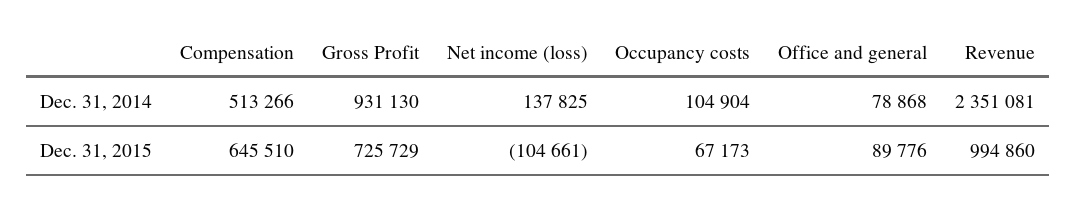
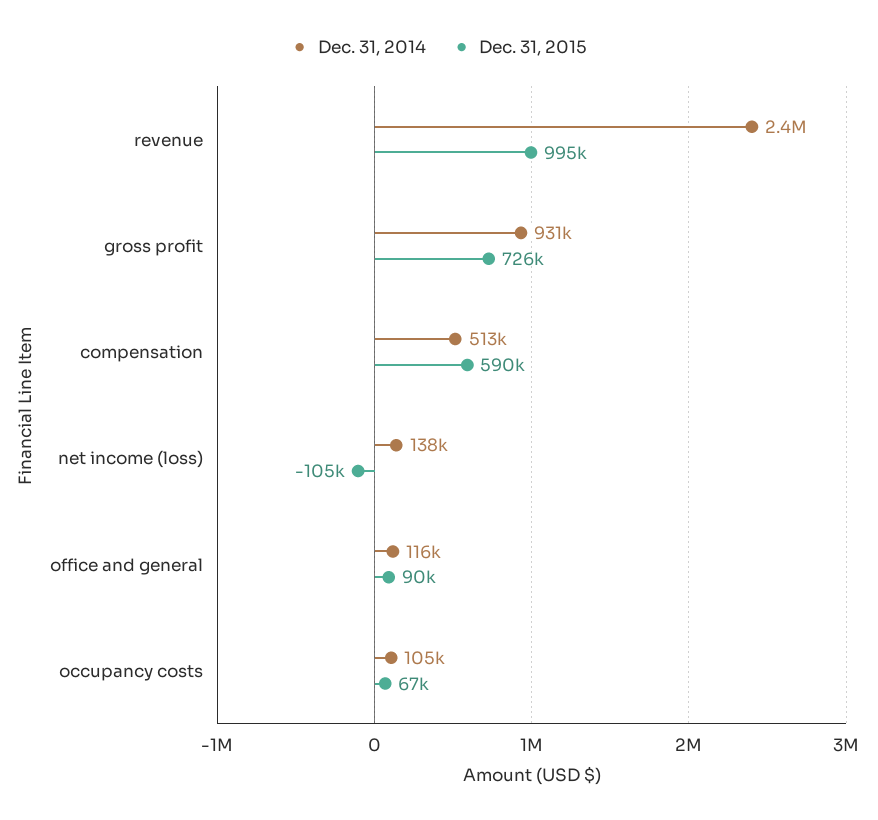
  {
    "Dec. 31, 2014": {
      "Compensation": 513266,
      "Gross Profit": 931130,
      "Net income (loss)": 137825,
      "Occupancy costs": 104904,
-     "Office and general": 78868,
+     "Office and general": 116000,
      "Revenue": 2351081
    },
    "Dec. 31, 2015": {
-     "Compensation": 645510,
+     "Compensation": 590000,
      "Gross Profit": 725729,
      "Net income (loss)": -104661,
      "Occupancy costs": 67173,
      "Office and general": 89776,
      "Revenue": 994860
    }
  }

